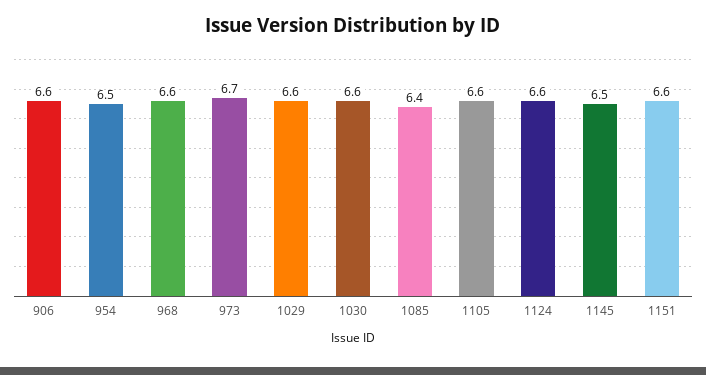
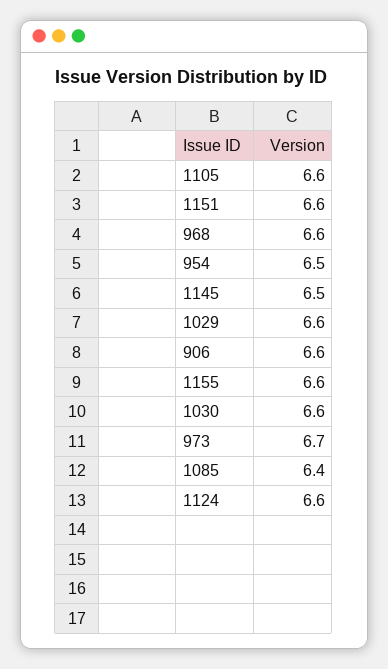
  {
    "906": 6.6,
    "954": 6.5,
    "968": 6.6,
    "973": 6.7,
    "1029": 6.6,
    "1030": 6.6,
    "1085": 6.4,
    "1105": 6.6,
    "1124": 6.6,
    "1145": 6.5,
-   "1151": 6.6
+   "1151": 6.6,
+   "1155": 6.6
  }

